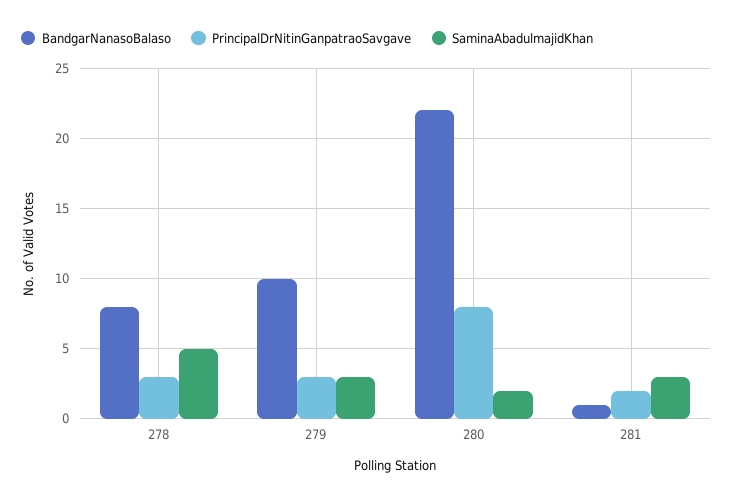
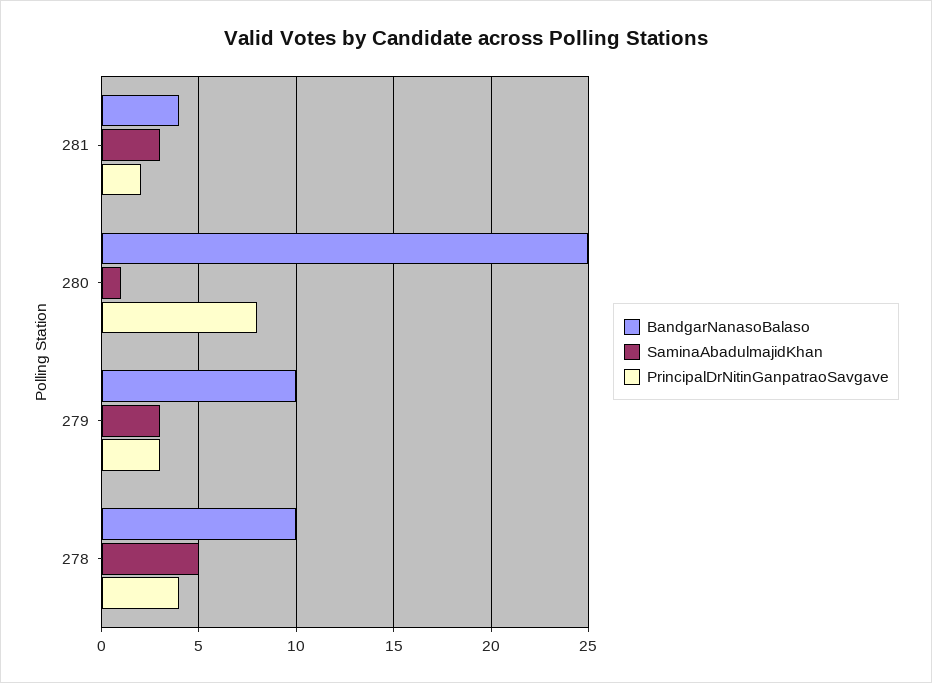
  {
    "BandgarNanasoBalaso": {
-     "278": 8,
+     "278": 10,
      "279": 10,
-     "280": 22,
+     "280": 25,
-     "281": 1
+     "281": 4
    },
    "PrincipalDrNitinGanpatraoSavgave": {
-     "278": 3,
+     "278": 4,
      "279": 3,
      "280": 8,
      "281": 2
    },
    "SaminaAbadulmajidKhan": {
      "278": 5,
      "279": 3,
-     "280": 2,
+     "280": 1,
      "281": 3
    }
  }

